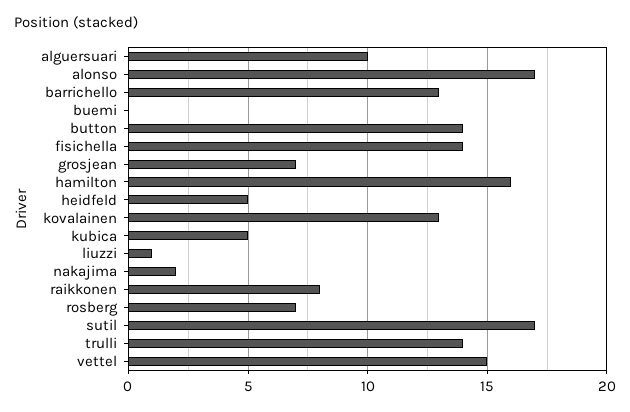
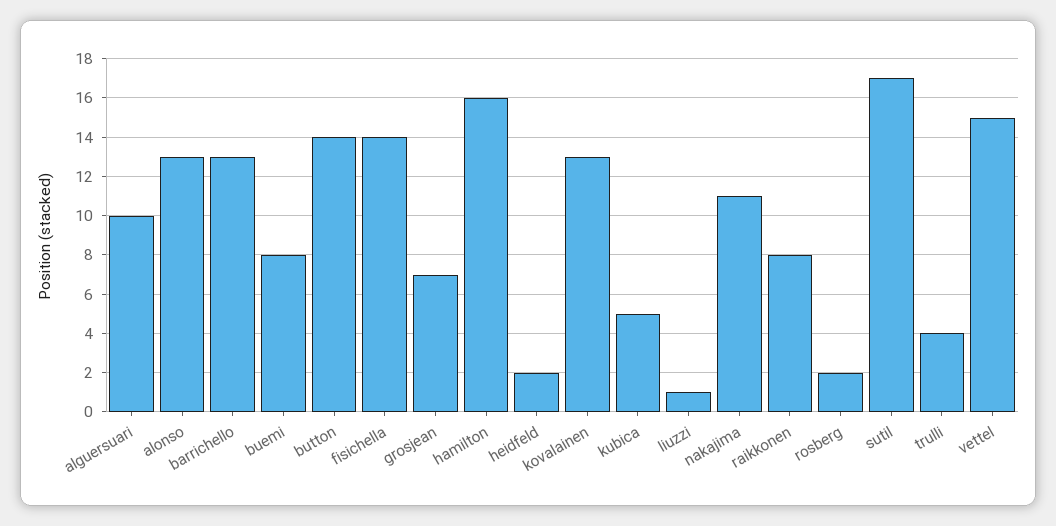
  {
    "alguersuari": 10,
-   "alonso": 17,
+   "alonso": 13,
    "barrichello": 13,
-   "buemi": 0,
+   "buemi": 8,
    "button": 14,
    "fisichella": 14,
    "grosjean": 7,
    "hamilton": 16,
-   "heidfeld": 5,
+   "heidfeld": 2,
    "kovalainen": 13,
    "kubica": 5,
    "liuzzi": 1,
-   "nakajima": 2,
+   "nakajima": 11,
    "raikkonen": 8,
-   "rosberg": 7,
+   "rosberg": 2,
    "sutil": 17,
-   "trulli": 14,
+   "trulli": 4,
    "vettel": 15
  }

